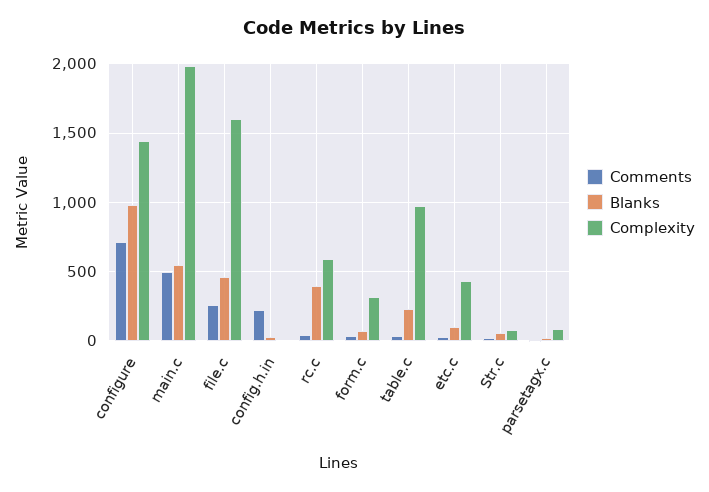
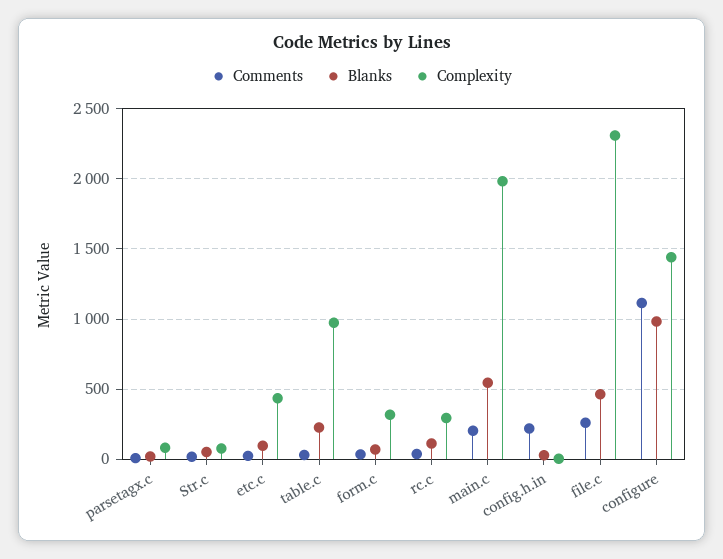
  {
    "Comments": {
-     "configure": 700,
+     "configure": 1100,
-     "main.c": 500,
+     "main.c": 200,
      "file.c": 250,
      "config.h.in": 200,
      "rc.c": 50,
      "form.c": 50,
      "table.c": 50,
      "etc.c": 0,
      "Str.c": 0,
      "parsetagx.c": 0
    },
    "Blanks": {
      "configure": 1000,
      "main.c": 550,
      "file.c": 450,
      "config.h.in": 50,
-     "rc.c": 400,
+     "rc.c": 100,
      "form.c": 50,
      "table.c": 250,
      "etc.c": 100,
      "Str.c": 50,
      "parsetagx.c": 0
    },
    "Complexity": {
      "configure": 1450,
      "main.c": 2000,
-     "file.c": 1600,
+     "file.c": 2300,
      "config.h.in": 0,
-     "rc.c": 600,
+     "rc.c": 300,
      "form.c": 300,
      "table.c": 950,
      "etc.c": 450,
      "Str.c": 100,
      "parsetagx.c": 100
    }
  }

